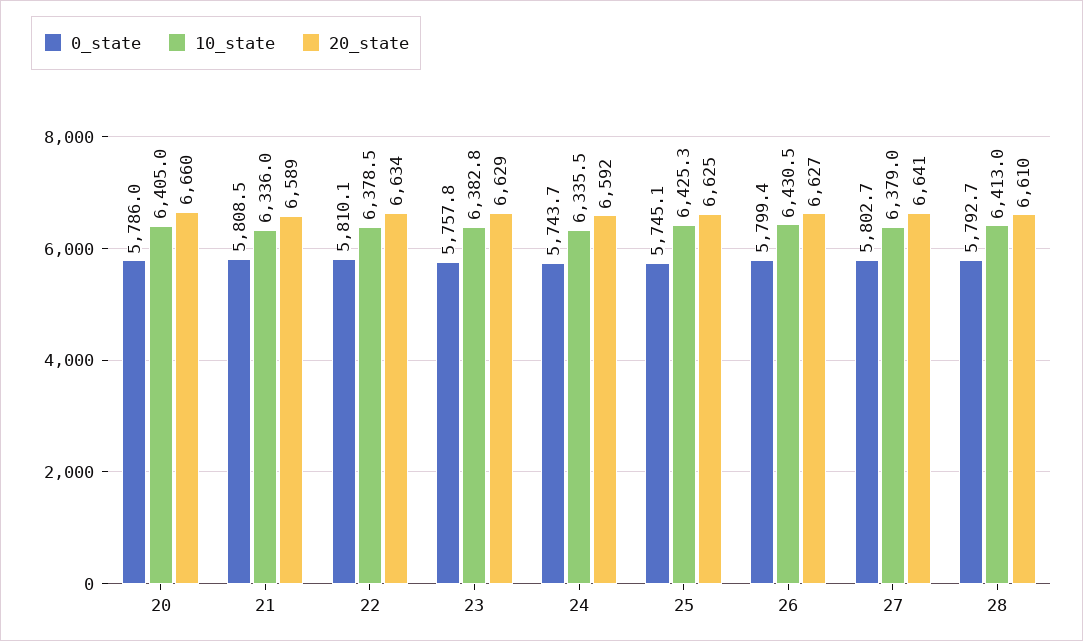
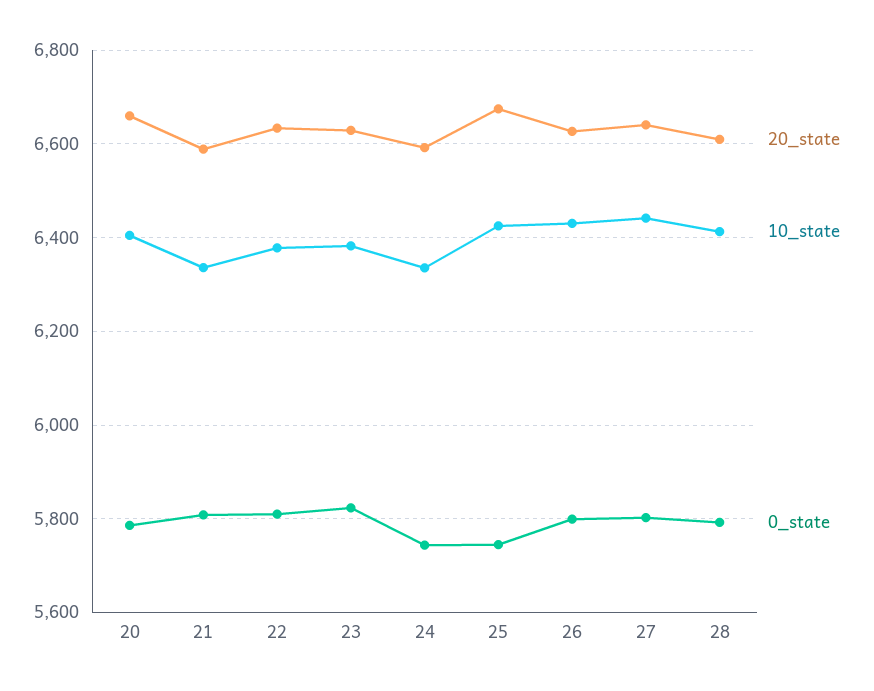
  {
    "0_state": {
      "20": 5786,
      "21": 5808.5,
      "22": 5810.1,
-     "23": 5757.8,
+     "23": 5820,
      "24": 5743.7,
      "25": 5745.1,
      "26": 5799.4,
      "27": 5802.7,
      "28": 5792.7
    },
    "10_state": {
      "20": 6405,
      "21": 6336,
      "22": 6378.5,
      "23": 6382.8,
      "24": 6335.5,
      "25": 6425.3,
      "26": 6430.5,
-     "27": 6379,
+     "27": 6440,
      "28": 6413
    },
    "20_state": {
      "20": 6660,
      "21": 6589,
      "22": 6634,
      "23": 6629,
      "24": 6592,
-     "25": 6625,
+     "25": 6680,
      "26": 6627,
      "27": 6641,
      "28": 6610
    }
  }

